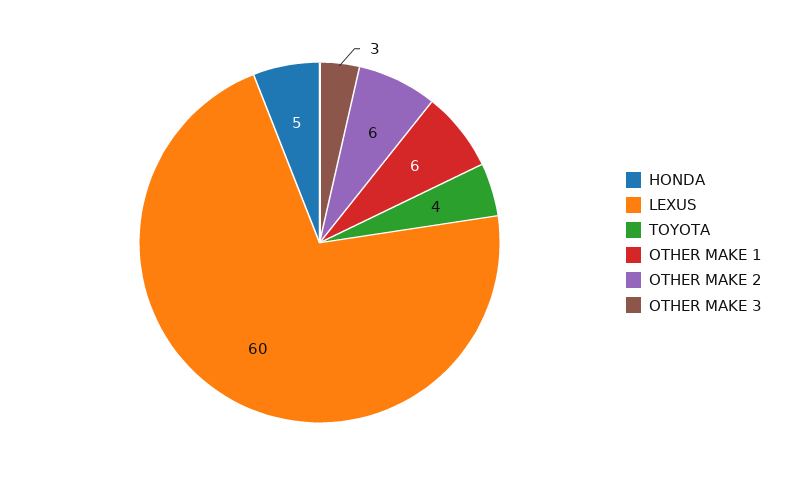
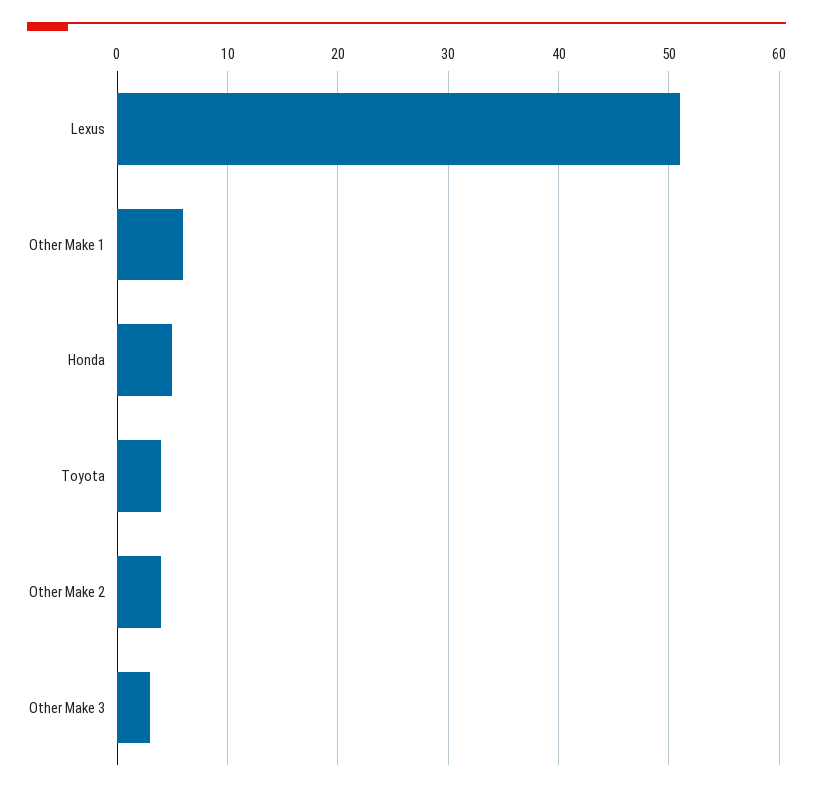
  {
    "HONDA": 5,
-   "LEXUS": 60,
+   "LEXUS": 51,
    "TOYOTA": 4,
    "OTHER MAKE 1": 6,
-   "OTHER MAKE 2": 6,
+   "OTHER MAKE 2": 4,
    "OTHER MAKE 3": 3
  }

